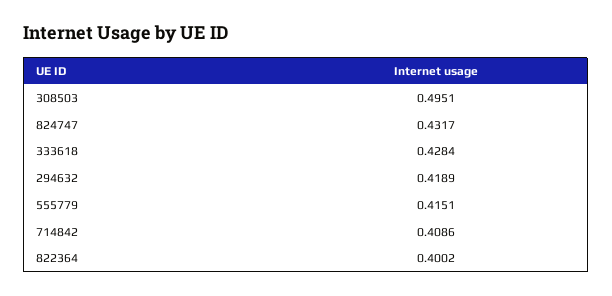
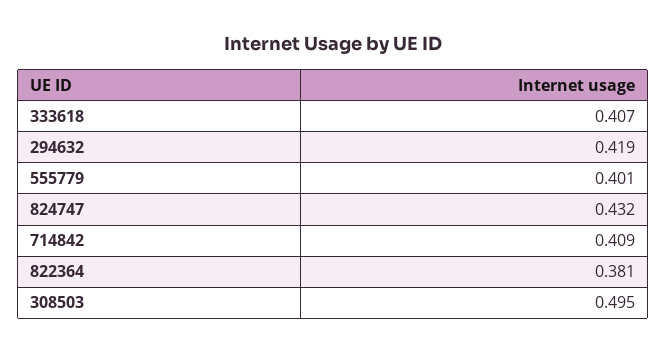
  {
    "308503": 0.4951,
    "824747": 0.4317,
-   "333618": 0.4284,
+   "333618": 0.407,
    "294632": 0.4189,
-   "555779": 0.4151,
+   "555779": 0.401,
    "714842": 0.4086,
-   "822364": 0.4002
+   "822364": 0.381
  }

